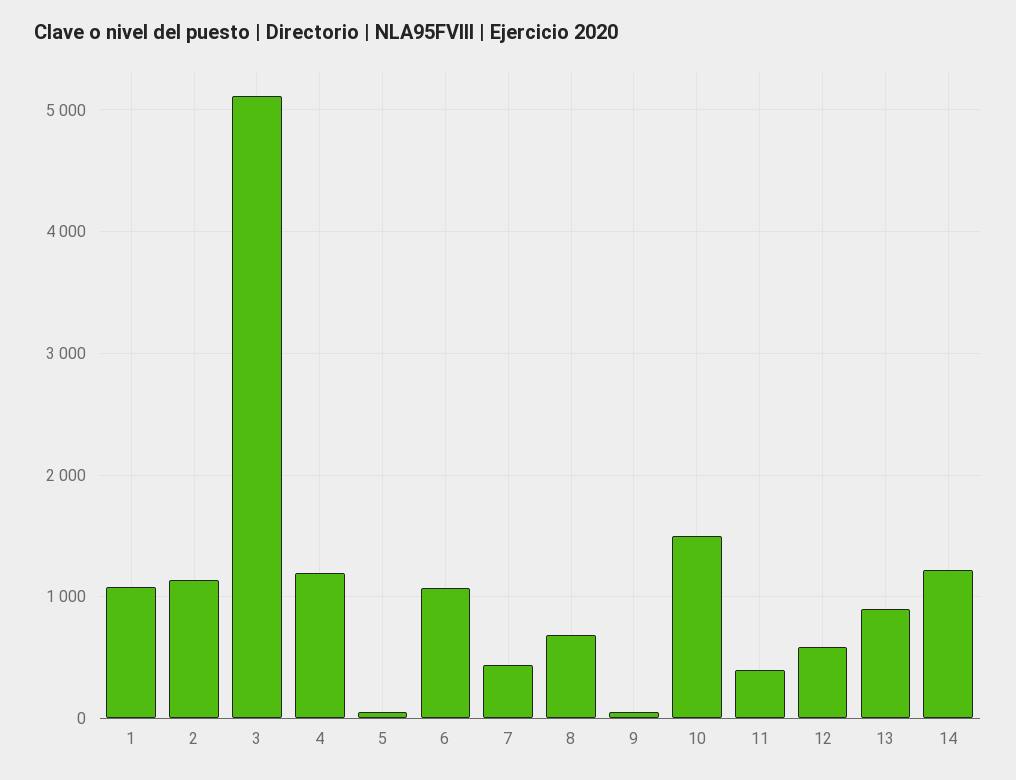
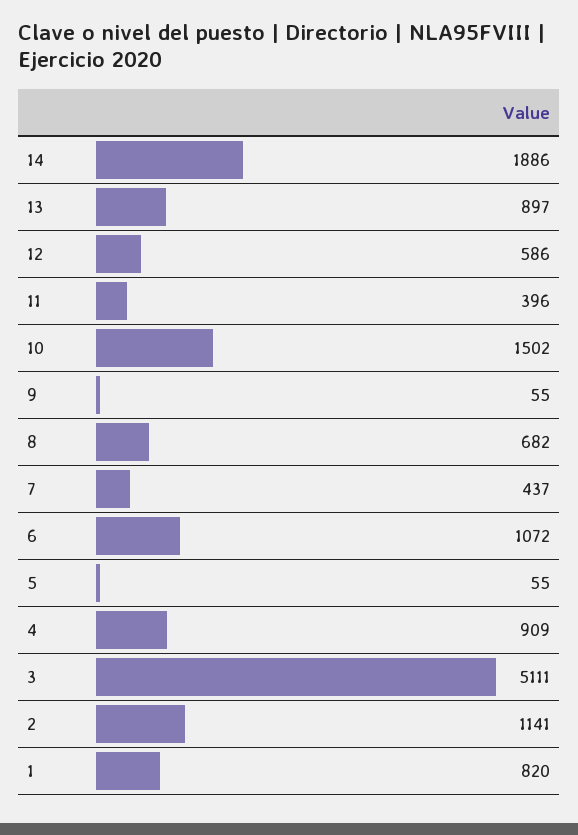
  {
-   "1": 1100,
+   "1": 820,
    "2": 1141,
    "3": 5111,
-   "4": 1200,
+   "4": 909,
    "5": 55,
    "6": 1072,
    "7": 437,
    "8": 682,
    "9": 55,
    "10": 1502,
    "11": 396,
    "12": 586,
    "13": 897,
-   "14": 1200
+   "14": 1886
  }

